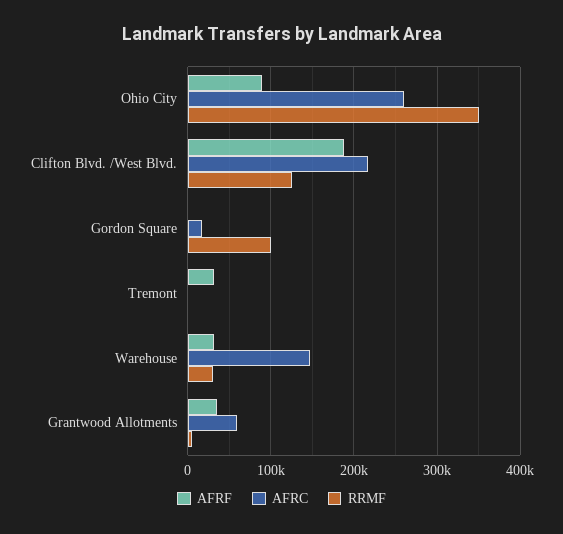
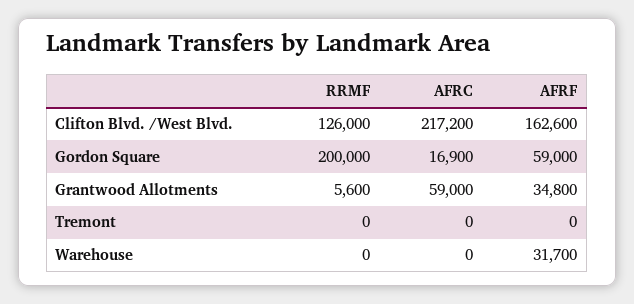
  {
    "AFRF": {
-     "Ohio City": 90000,
-     "Clifton Blvd. /West Blvd.": 190000,
+     "Clifton Blvd. /West Blvd.": 162600,
-     "Gordon Square": 0,
+     "Gordon Square": 59000,
-     "Tremont": 30000,
+     "Tremont": 0,
      "Warehouse": 31700,
      "Grantwood Allotments": 34800
    },
    "AFRC": {
-     "Ohio City": 260000,
      "Clifton Blvd. /West Blvd.": 217200,
      "Gordon Square": 16900,
      "Tremont": 0,
-     "Warehouse": 150000,
+     "Warehouse": 0,
      "Grantwood Allotments": 59000
    },
    "RRMF": {
-     "Ohio City": 350000,
      "Clifton Blvd. /West Blvd.": 126000,
-     "Gordon Square": 100000,
+     "Gordon Square": 200000,
      "Tremont": 0,
-     "Warehouse": 30000,
+     "Warehouse": 0,
      "Grantwood Allotments": 5600
    }
  }

